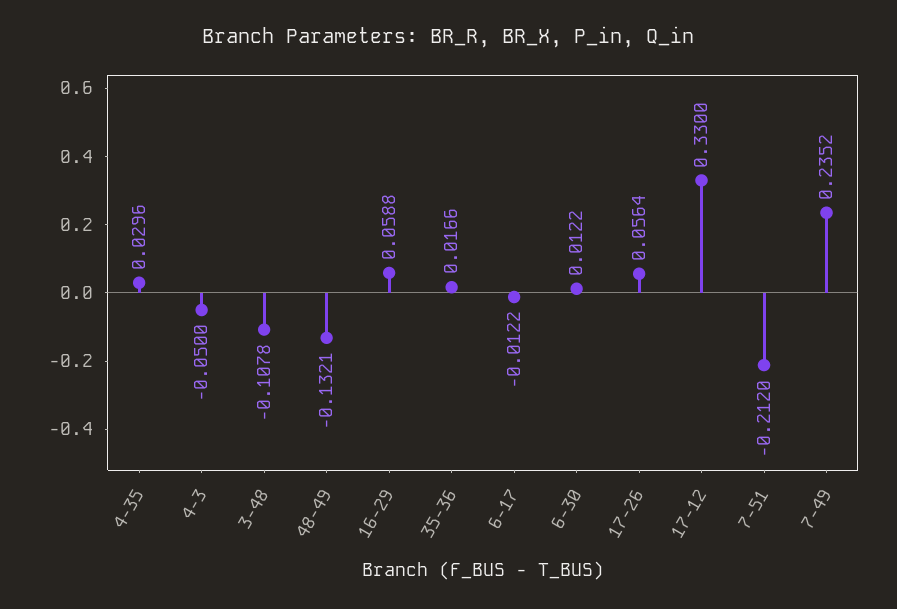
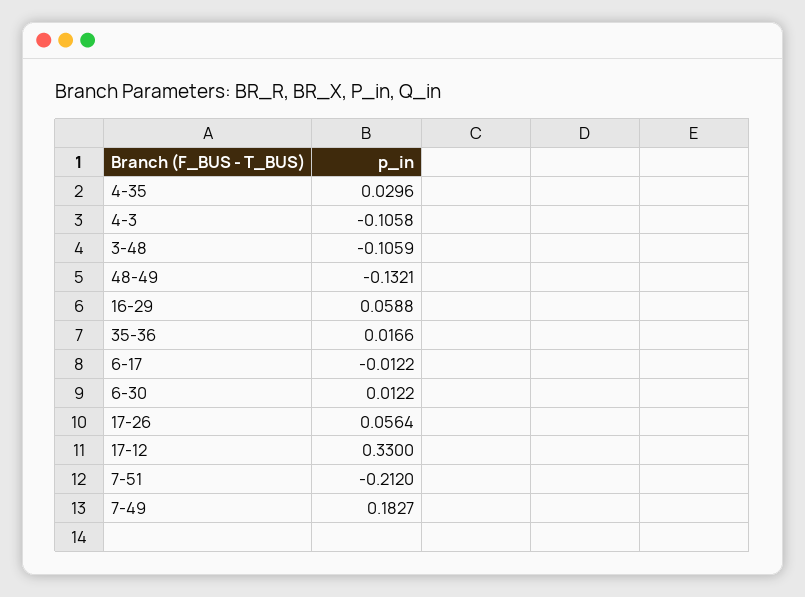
  {
    "4-35": 0.0296,
-   "4-3": -0.05,
+   "4-3": -0.1058,
-   "3-48": -0.1078,
+   "3-48": -0.1059,
    "48-49": -0.1321,
    "16-29": 0.0588,
    "35-36": 0.0166,
    "6-17": -0.0122,
    "6-30": 0.0122,
    "17-26": 0.0564,
    "17-12": 0.33,
    "7-51": -0.212,
-   "7-49": 0.2352
+   "7-49": 0.1827
  }

